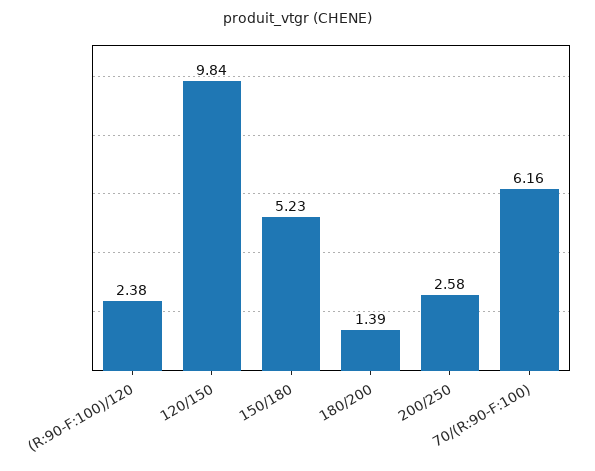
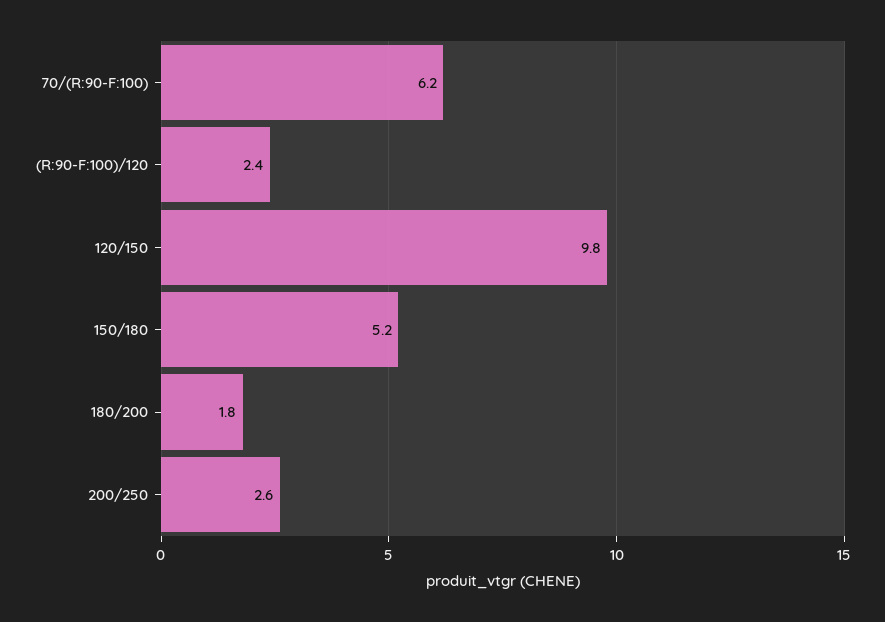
  {
    "(R:90-F:100)/120": 2.38,
    "120/150": 9.84,
    "150/180": 5.23,
-   "180/200": 1.39,
+   "180/200": 1.8,
    "200/250": 2.58,
    "70/(R:90-F:100)": 6.16
  }

